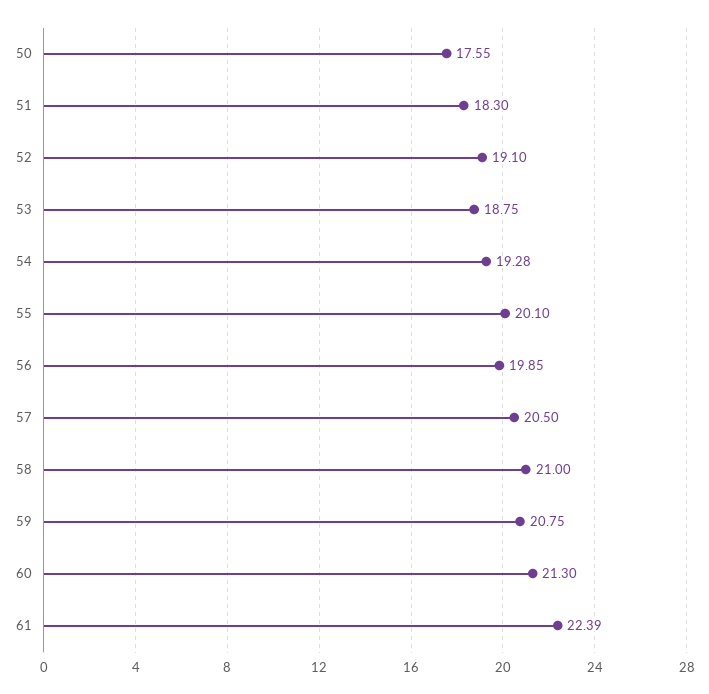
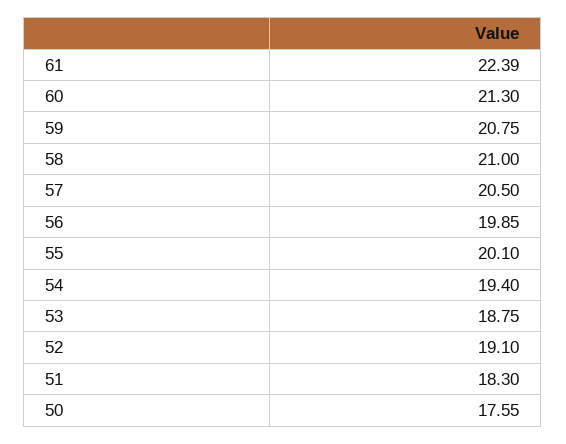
  {
    "50": 17.55,
    "51": 18.3,
    "52": 19.1,
    "53": 18.75,
-   "54": 19.28,
+   "54": 19.4,
    "55": 20.1,
    "56": 19.85,
    "57": 20.5,
    "58": 21,
    "59": 20.75,
    "60": 21.3,
    "61": 22.39
  }

